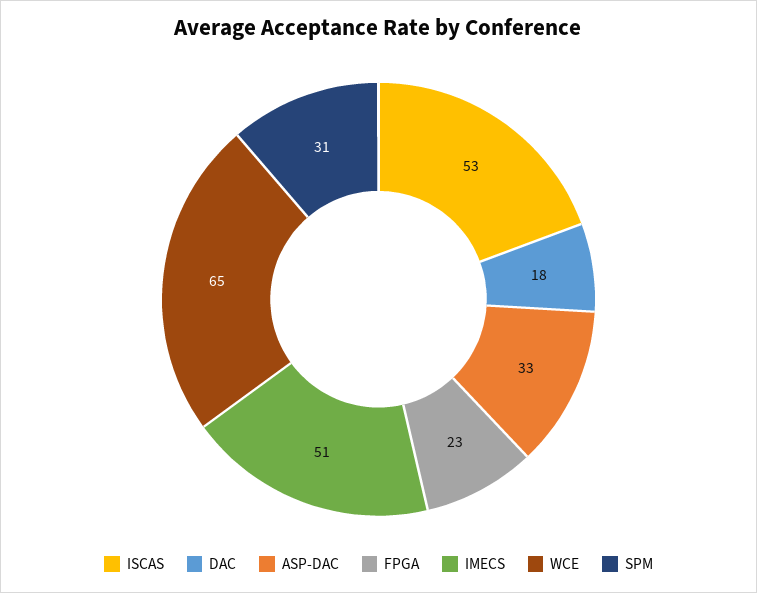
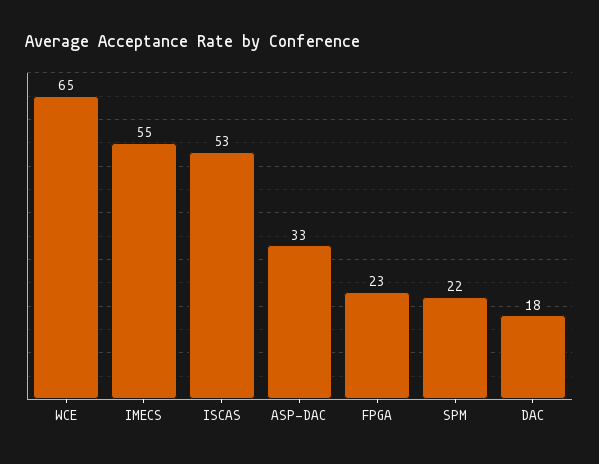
  {
    "ISCAS": 53,
    "DAC": 18,
    "ASP-DAC": 33,
    "FPGA": 23,
-   "IMECS": 51,
+   "IMECS": 55,
    "WCE": 65,
-   "SPM": 31
+   "SPM": 22
  }

